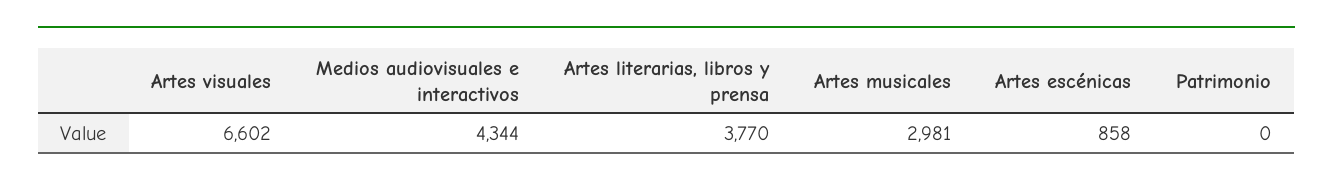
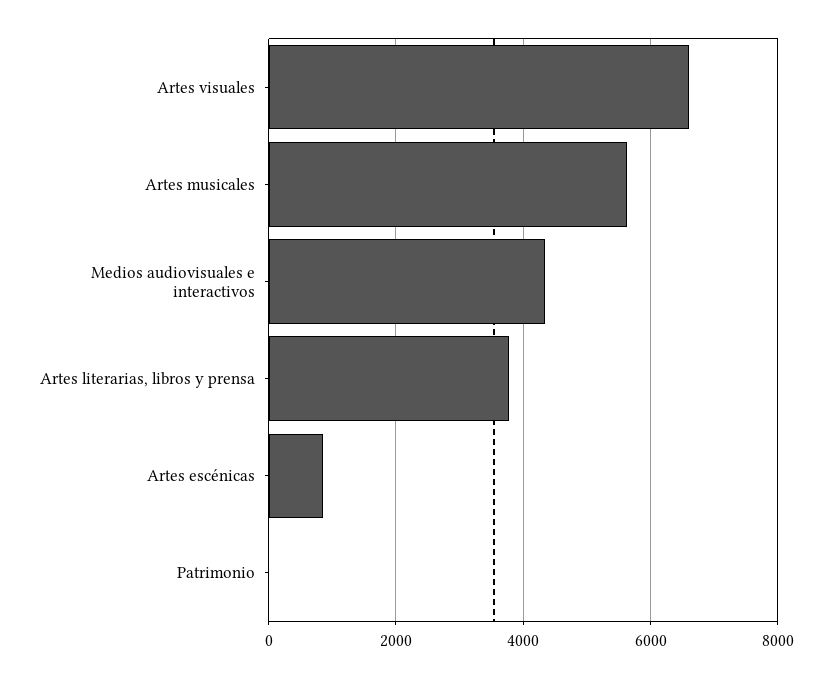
  {
    "Artes visuales": 6602,
    "Medios audiovisuales e interactivos": 4344,
    "Artes literarias, libros y prensa": 3770,
-   "Artes musicales": 2981,
+   "Artes musicales": 5600,
    "Artes escénicas": 858,
    "Patrimonio": 0
  }

